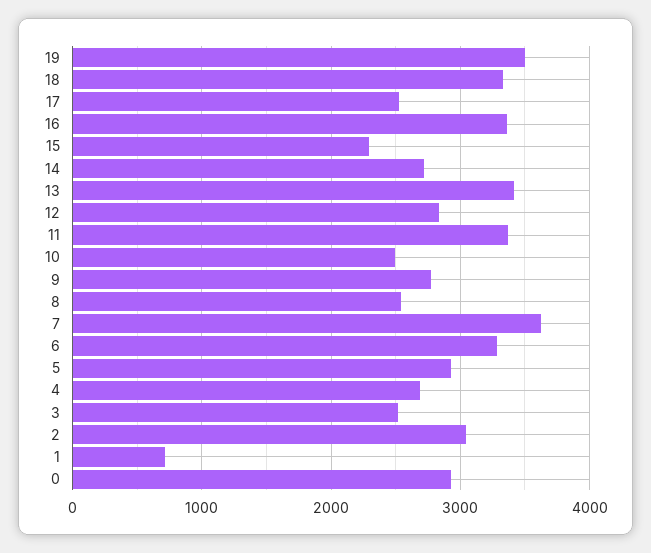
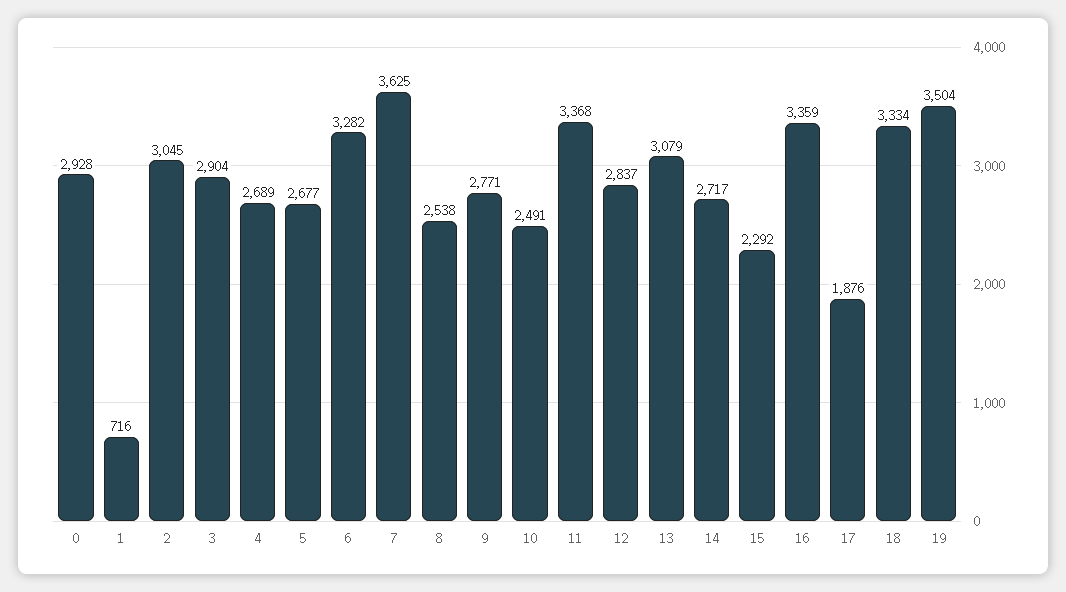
  {
    "19": 3504,
    "18": 3334,
-   "17": 2500,
+   "17": 1876,
    "16": 3359,
    "15": 2292,
    "14": 2717,
-   "13": 3400,
+   "13": 3079,
    "12": 2837,
    "11": 3368,
    "10": 2491,
    "9": 2771,
    "8": 2538,
    "7": 3625,
    "6": 3282,
-   "5": 2900,
+   "5": 2677,
    "4": 2689,
-   "3": 2500,
+   "3": 2904,
    "2": 3045,
    "1": 716,
    "0": 2928
  }

